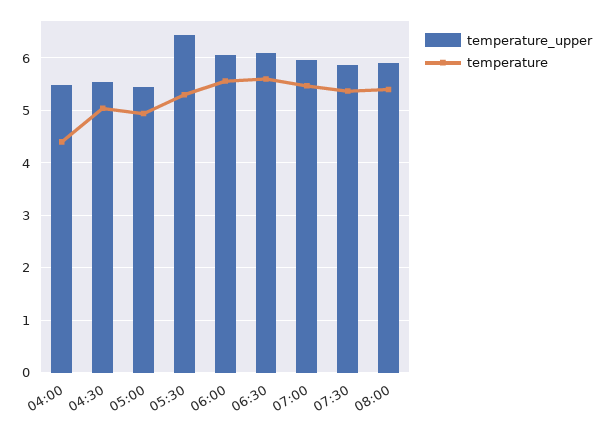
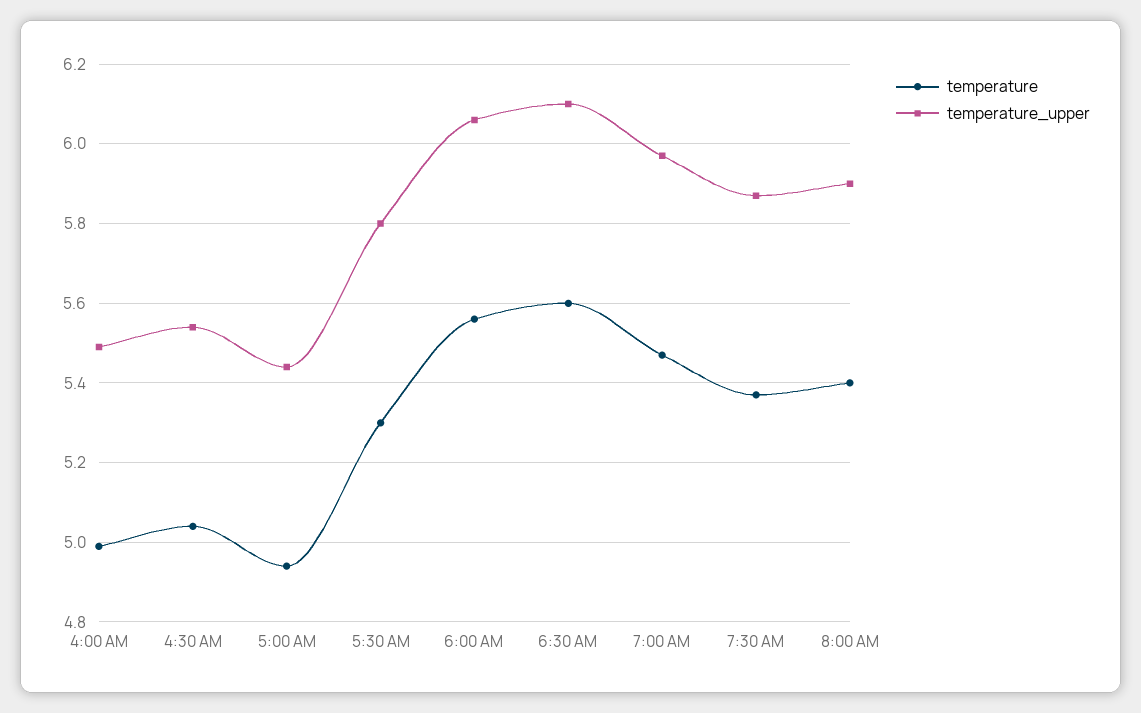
  {
    "temperature_upper": {
      "04:00": 5.5,
      "04:30": 5.55,
      "05:00": 5.45,
-     "05:30": 6.4,
+     "05:30": 5.8,
      "06:00": 6.05,
      "06:30": 6.1,
      "07:00": 5.95,
      "07:30": 5.85,
      "08:00": 5.9
    },
    "temperature": {
-     "04:00": 4.4,
+     "04:00": 5,
      "04:30": 5.05,
      "05:00": 4.95,
      "05:30": 5.3,
      "06:00": 5.55,
      "06:30": 5.6,
      "07:00": 5.45,
      "07:30": 5.35,
      "08:00": 5.4
    }
  }

